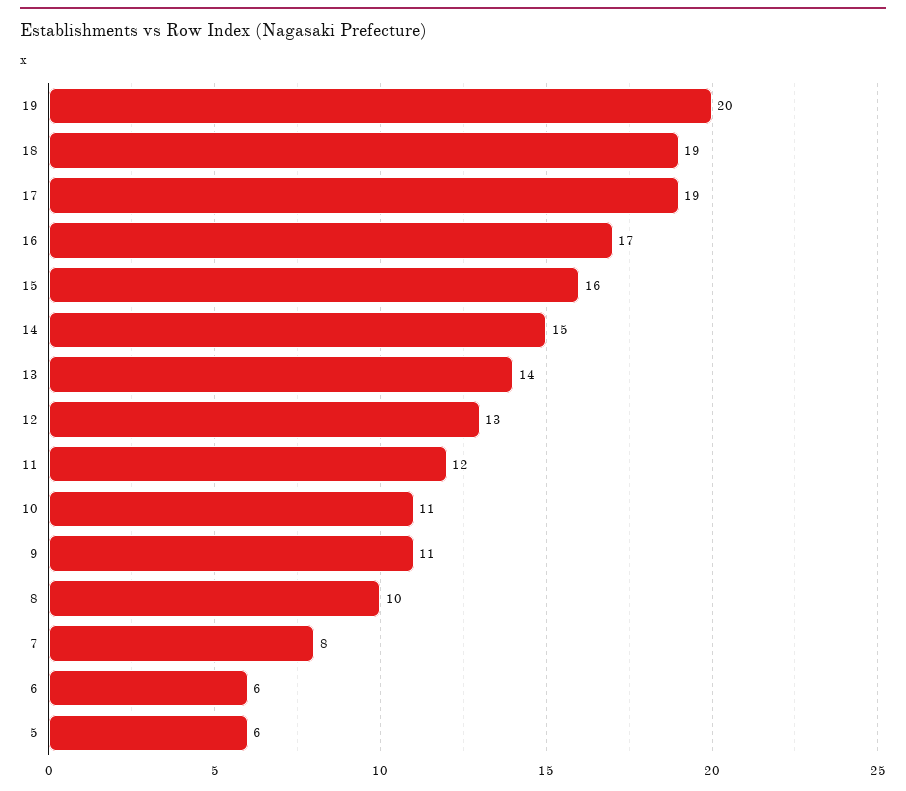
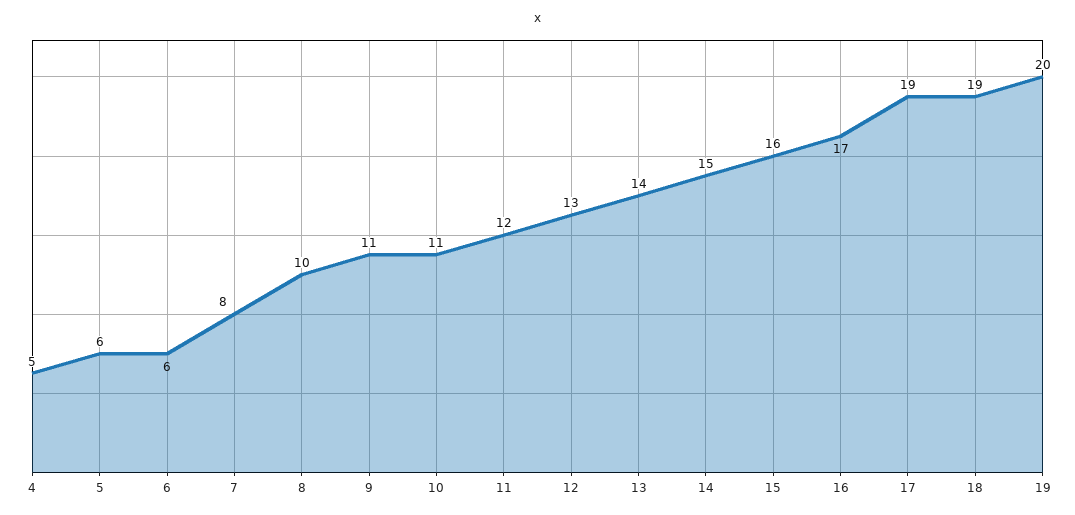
  {
    "19": 20,
    "18": 19,
    "17": 19,
    "16": 17,
    "15": 16,
    "14": 15,
    "13": 14,
    "12": 13,
    "11": 12,
    "10": 11,
    "9": 11,
    "8": 10,
    "7": 8,
    "6": 6,
-   "5": 6
+   "5": 6,
+   "4": 5
  }

